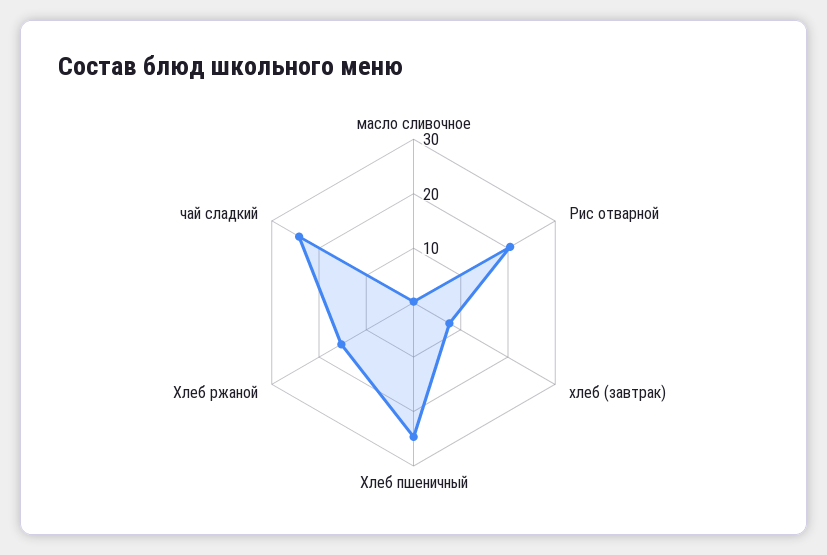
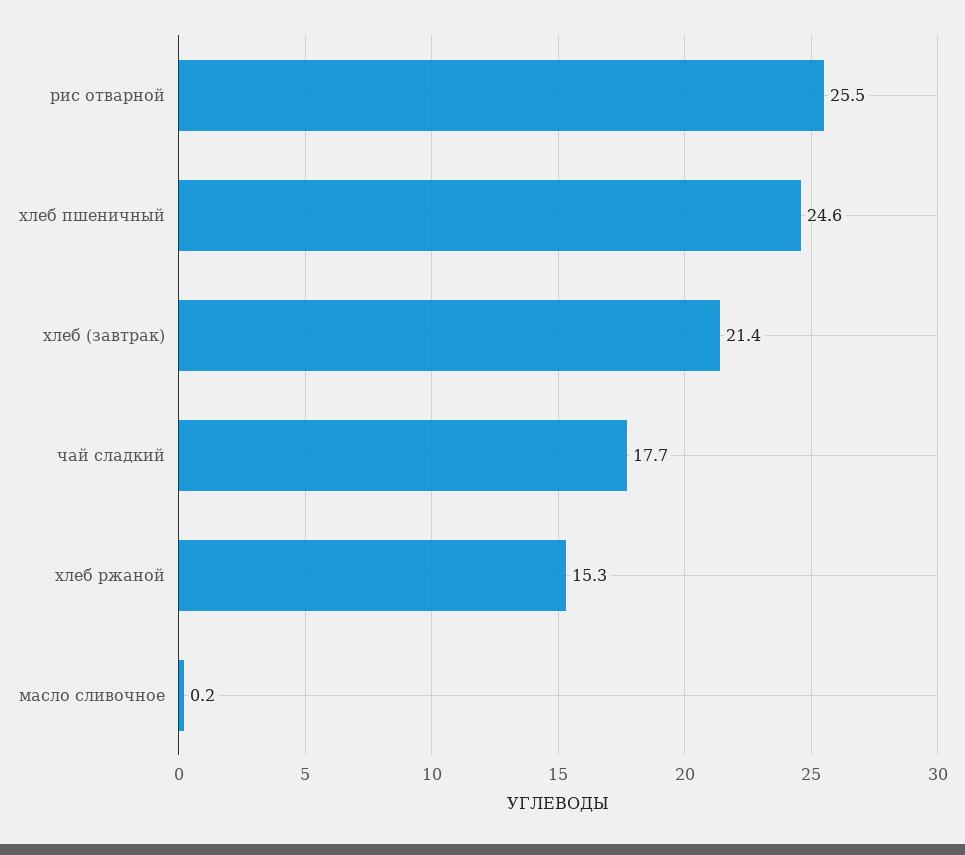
  {
    "масло сливочное": 0.2,
-   "Рис отварной": 20,
+   "Рис отварной": 25.5,
-   "хлеб (завтрак)": 8,
+   "хлеб (завтрак)": 21.4,
    "Хлеб пшеничный": 24.6,
    "Хлеб ржаной": 15.3,
-   "чай сладкий": 24
+   "чай сладкий": 17.7
  }

